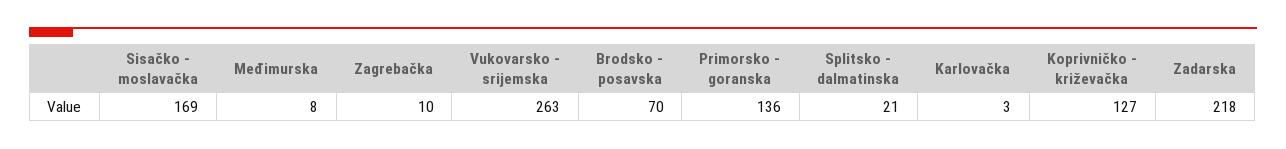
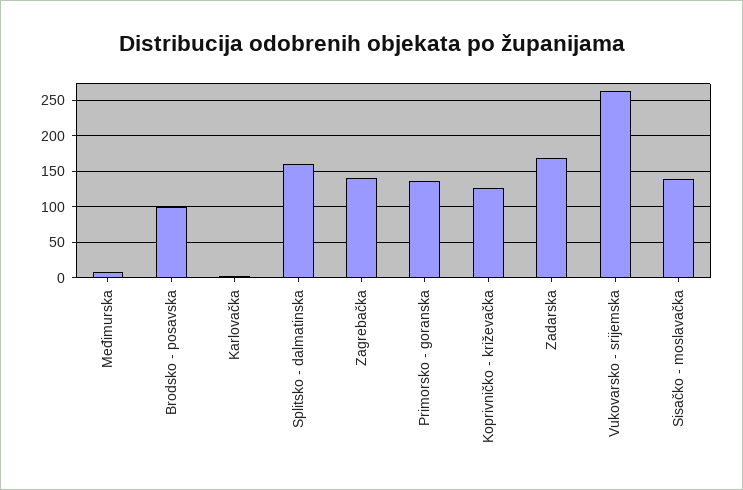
  {
-   "Sisačko - moslavačka": 169,
+   "Sisačko - moslavačka": 140,
    "Međimurska": 8,
-   "Zagrebačka": 10,
+   "Zagrebačka": 140,
    "Vukovarsko - srijemska": 263,
-   "Brodsko - posavska": 70,
+   "Brodsko - posavska": 100,
    "Primorsko - goranska": 136,
-   "Splitsko - dalmatinska": 21,
+   "Splitsko - dalmatinska": 160,
    "Karlovačka": 3,
    "Koprivničko - križevačka": 127,
-   "Zadarska": 218
+   "Zadarska": 170
  }

